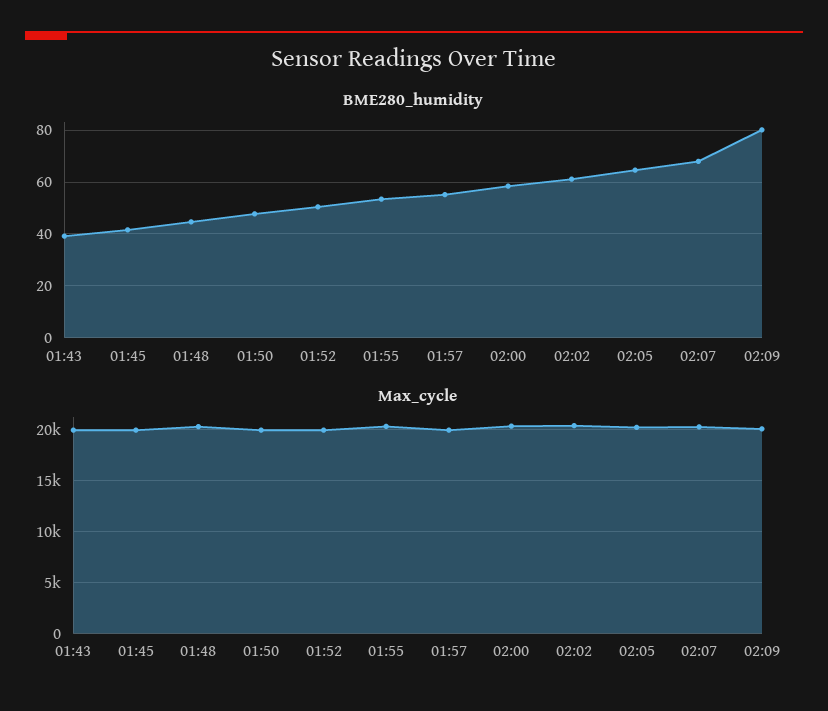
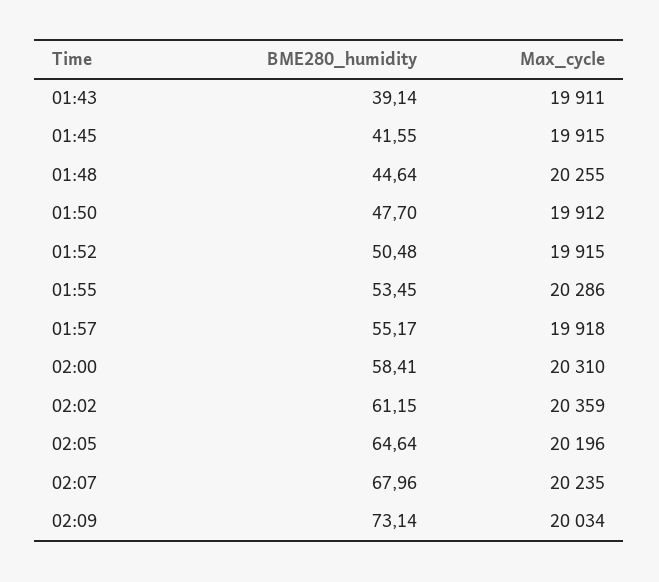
  {
    "BME280_humidity": {
      "01:43": 39.14,
      "01:45": 41.55,
      "01:48": 44.64,
      "01:50": 47.7,
      "01:52": 50.48,
      "01:55": 53.45,
      "01:57": 55.17,
      "02:00": 58.41,
      "02:02": 61.15,
      "02:05": 64.64,
      "02:07": 67.96,
-     "02:09": 80
+     "02:09": 73.14
    },
    "Max_cycle": {
      "01:43": 19911,
      "01:45": 19915,
      "01:48": 20255,
      "01:50": 19912,
      "01:52": 19915,
      "01:55": 20286,
      "01:57": 19918,
      "02:00": 20310,
      "02:02": 20359,
      "02:05": 20196,
      "02:07": 20235,
      "02:09": 20034
    }
  }

